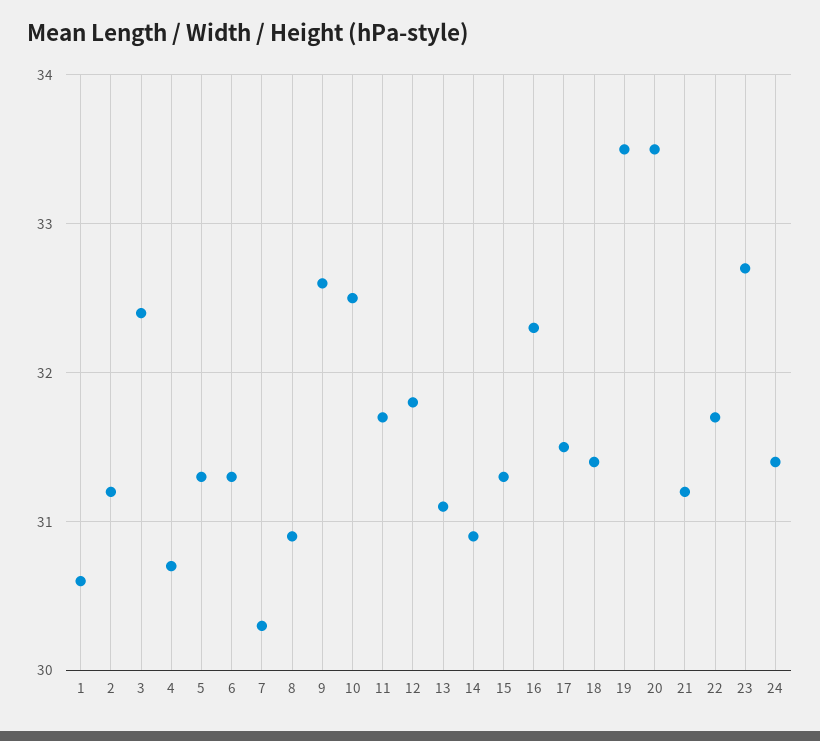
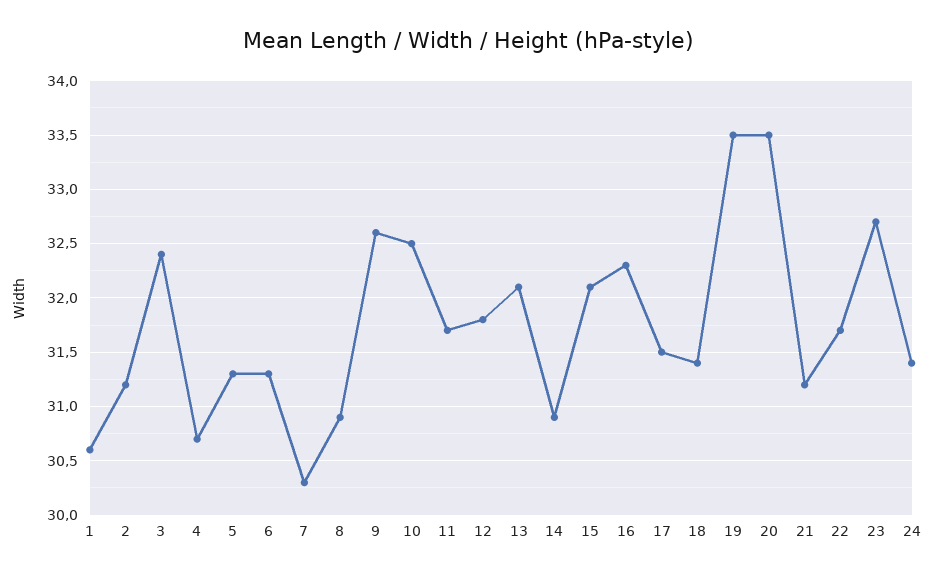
  {
    "1": 30.6,
    "2": 31.2,
    "3": 32.4,
    "4": 30.7,
    "5": 31.3,
    "6": 31.3,
    "7": 30.3,
    "8": 30.9,
    "9": 32.6,
    "10": 32.5,
    "11": 31.7,
    "12": 31.8,
-   "13": 31.1,
+   "13": 32.1,
    "14": 30.9,
-   "15": 31.3,
+   "15": 32.1,
    "16": 32.3,
    "17": 31.5,
    "18": 31.4,
    "19": 33.5,
    "20": 33.5,
    "21": 31.2,
    "22": 31.7,
    "23": 32.7,
    "24": 31.4
  }

